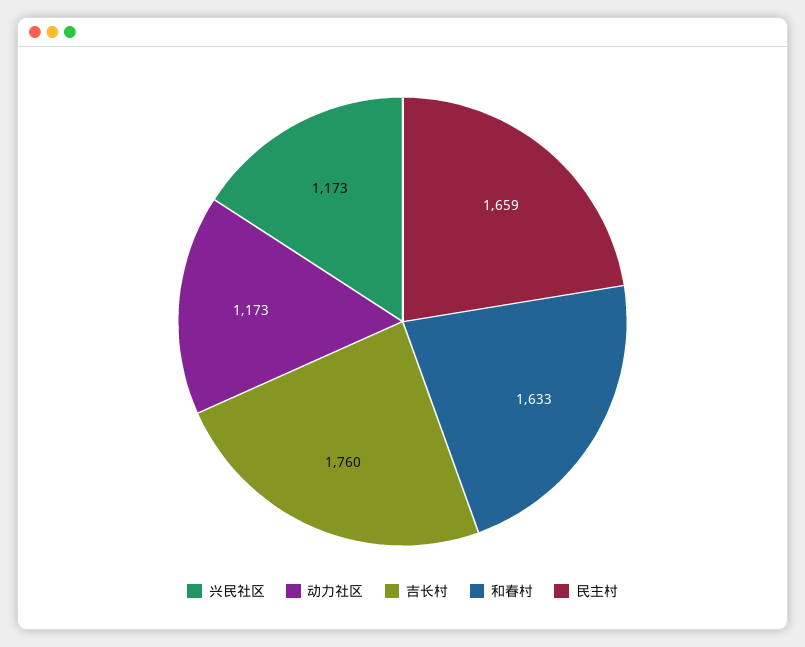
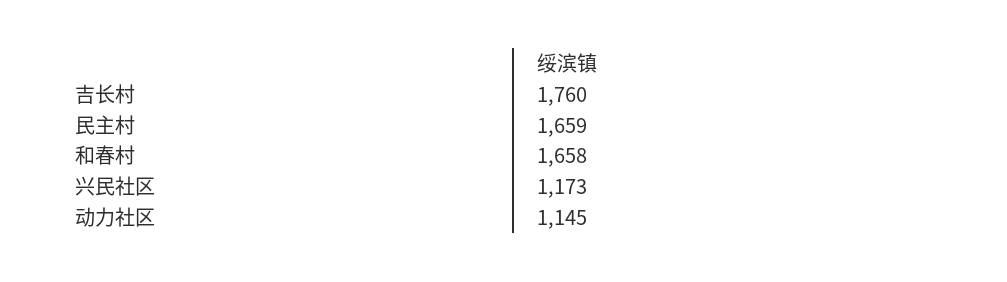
  {
    "兴民社区": 1173,
-   "动力社区": 1173,
+   "动力社区": 1145,
    "吉长村": 1760,
-   "和春村": 1633,
+   "和春村": 1658,
    "民主村": 1659
  }

